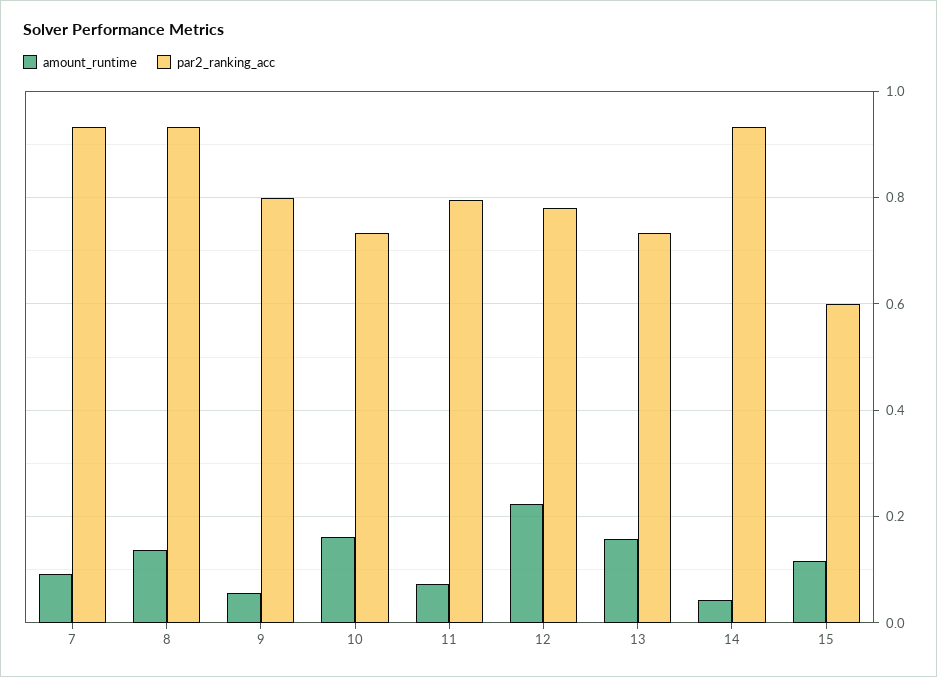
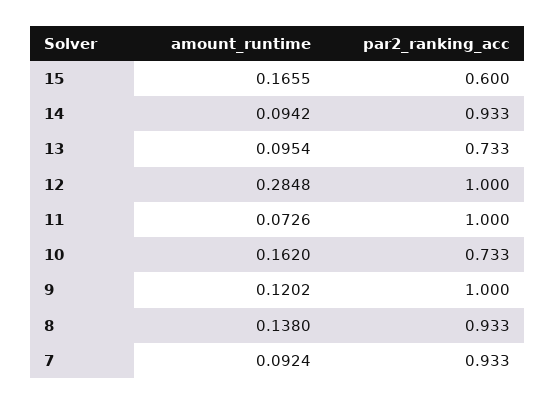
  {
    "amount_runtime": {
      "7": 0.0924,
      "8": 0.138,
-     "9": 0.06,
+     "9": 0.1202,
      "10": 0.162,
      "11": 0.0726,
-     "12": 0.22,
+     "12": 0.2848,
-     "13": 0.16,
+     "13": 0.0954,
-     "14": 0.04,
+     "14": 0.0942,
-     "15": 0.12
+     "15": 0.1655
    },
    "par2_ranking_acc": {
      "7": 0.933,
      "8": 0.933,
-     "9": 0.8,
+     "9": 1,
      "10": 0.733,
-     "11": 0.8,
+     "11": 1,
-     "12": 0.78,
+     "12": 1,
      "13": 0.733,
      "14": 0.933,
      "15": 0.6
    }
  }

